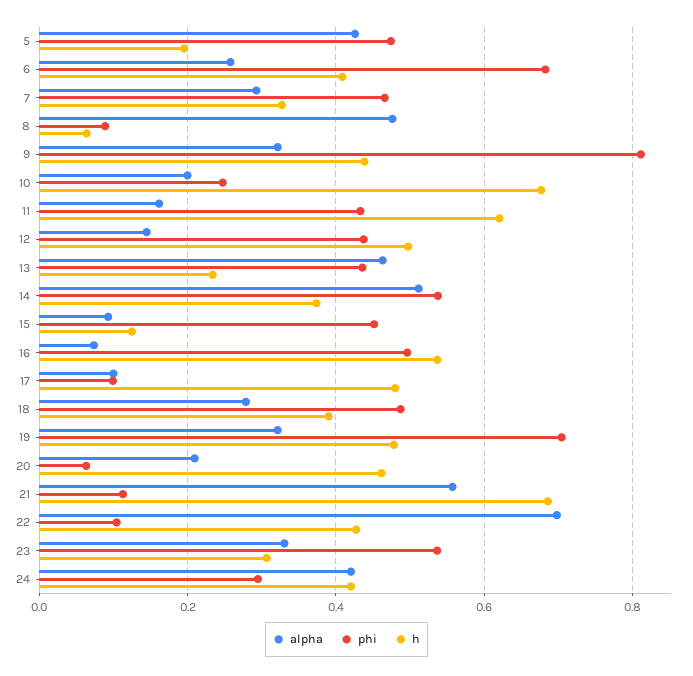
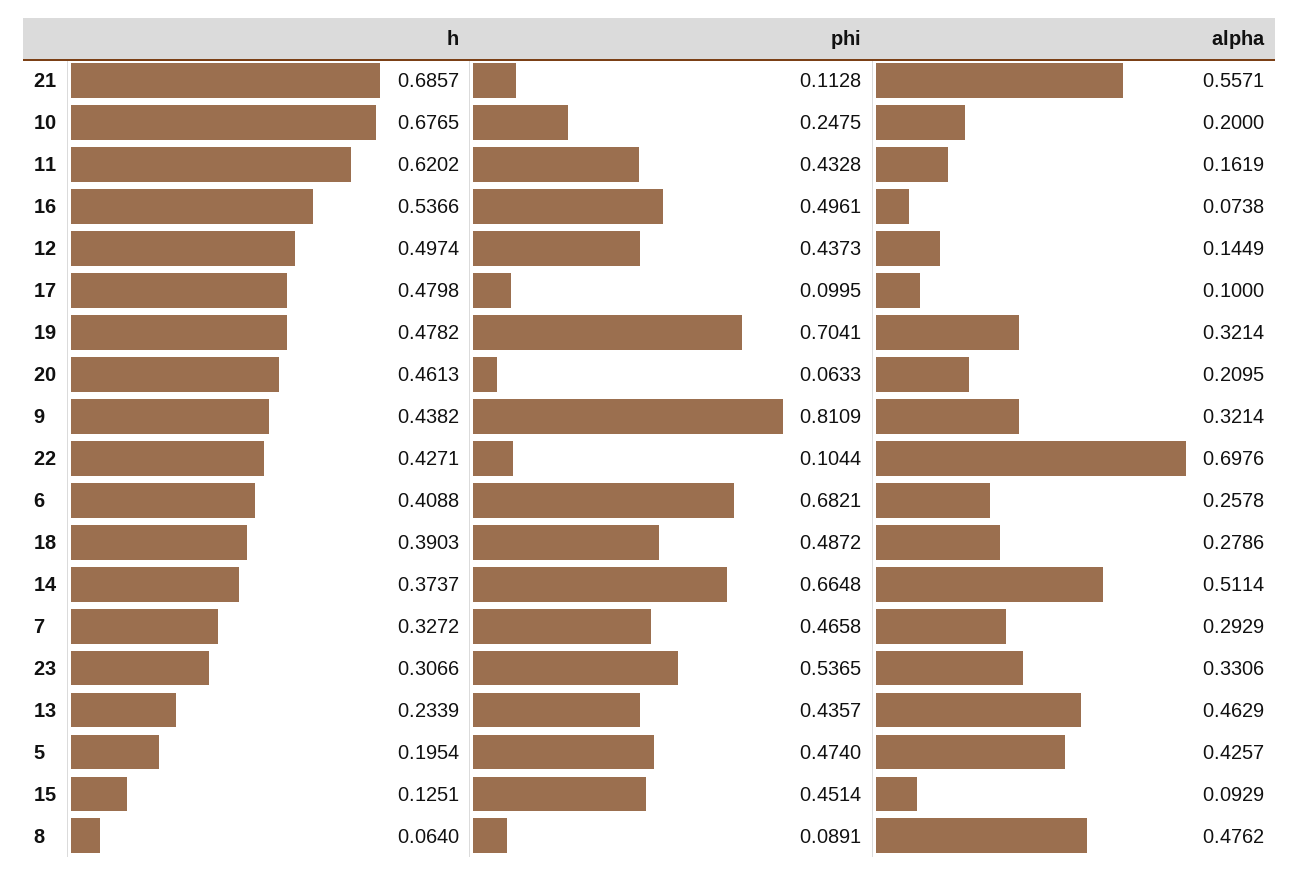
  {
    "alpha": {
      "5": 0.4257,
      "6": 0.2578,
      "7": 0.2929,
      "8": 0.4762,
      "9": 0.3214,
      "10": 0.2,
      "11": 0.1619,
      "12": 0.1449,
      "13": 0.4629,
      "14": 0.5114,
      "15": 0.0929,
      "16": 0.0738,
      "17": 0.1,
      "18": 0.2786,
      "19": 0.3214,
      "20": 0.2095,
      "21": 0.5571,
      "22": 0.6976,
-     "23": 0.3306,
+     "23": 0.3306
-     "24": 0.42
    },
    "phi": {
      "5": 0.474,
      "6": 0.6821,
      "7": 0.4658,
      "8": 0.0891,
      "9": 0.8109,
      "10": 0.2475,
      "11": 0.4328,
      "12": 0.4373,
      "13": 0.4357,
-     "14": 0.54,
+     "14": 0.6648,
      "15": 0.4514,
      "16": 0.4961,
      "17": 0.0995,
      "18": 0.4872,
      "19": 0.7041,
      "20": 0.0633,
      "21": 0.1128,
      "22": 0.1044,
-     "23": 0.5365,
+     "23": 0.5365
-     "24": 0.3
    },
    "h": {
      "5": 0.1954,
      "6": 0.4088,
      "7": 0.3272,
      "8": 0.064,
      "9": 0.4382,
      "10": 0.6765,
      "11": 0.6202,
      "12": 0.4974,
      "13": 0.2339,
      "14": 0.3737,
      "15": 0.1251,
      "16": 0.5366,
      "17": 0.4798,
      "18": 0.3903,
      "19": 0.4782,
      "20": 0.4613,
      "21": 0.6857,
      "22": 0.4271,
-     "23": 0.3066,
+     "23": 0.3066
-     "24": 0.42
    }
  }

